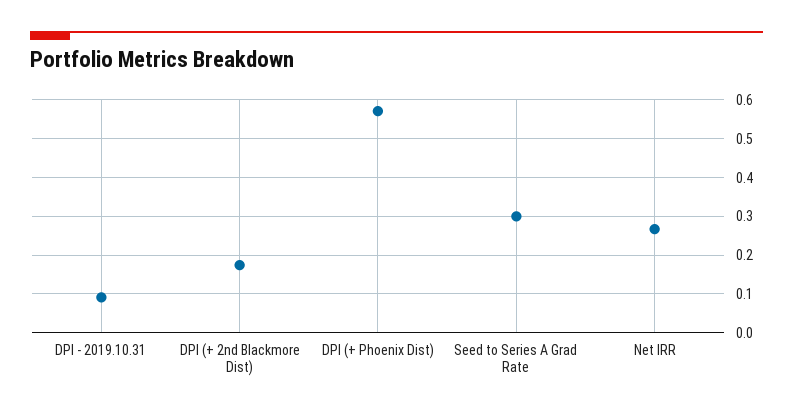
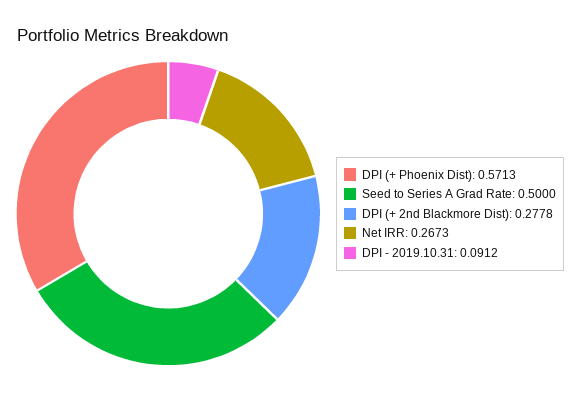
  {
    "DPI - 2019.10.31": 0.0912,
-   "DPI (+ 2nd Blackmore Dist)": 0.18,
+   "DPI (+ 2nd Blackmore Dist)": 0.2778,
    "DPI (+ Phoenix Dist)": 0.5713,
-   "Seed to Series A Grad Rate": 0.3,
+   "Seed to Series A Grad Rate": 0.5,
    "Net IRR": 0.2673
  }

